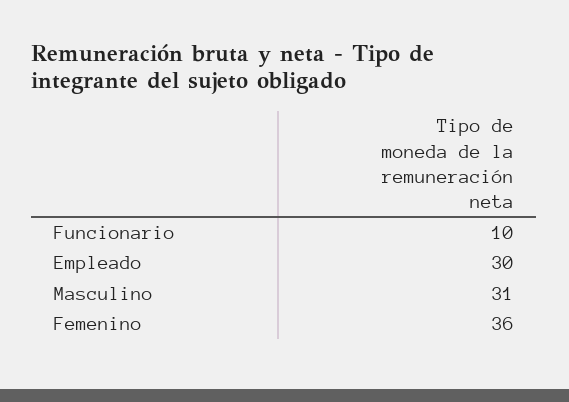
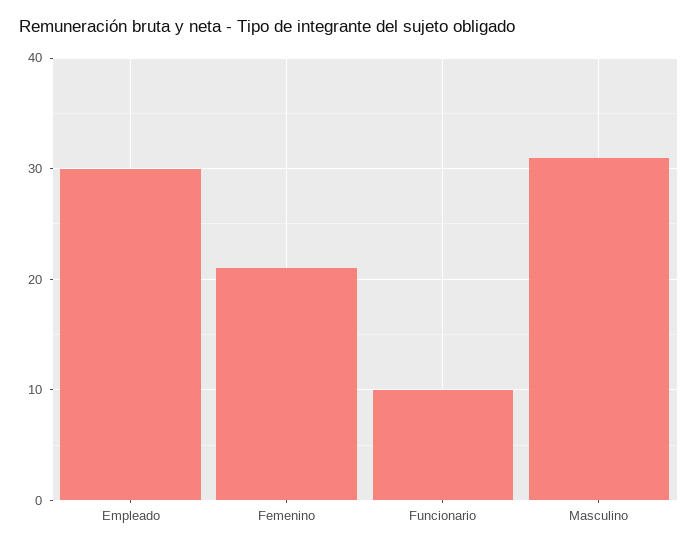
  {
    "Funcionario": 10,
    "Empleado": 30,
    "Masculino": 31,
-   "Femenino": 36
+   "Femenino": 21
  }

